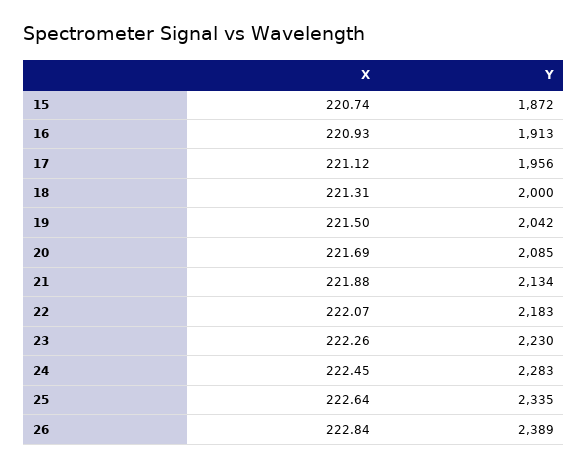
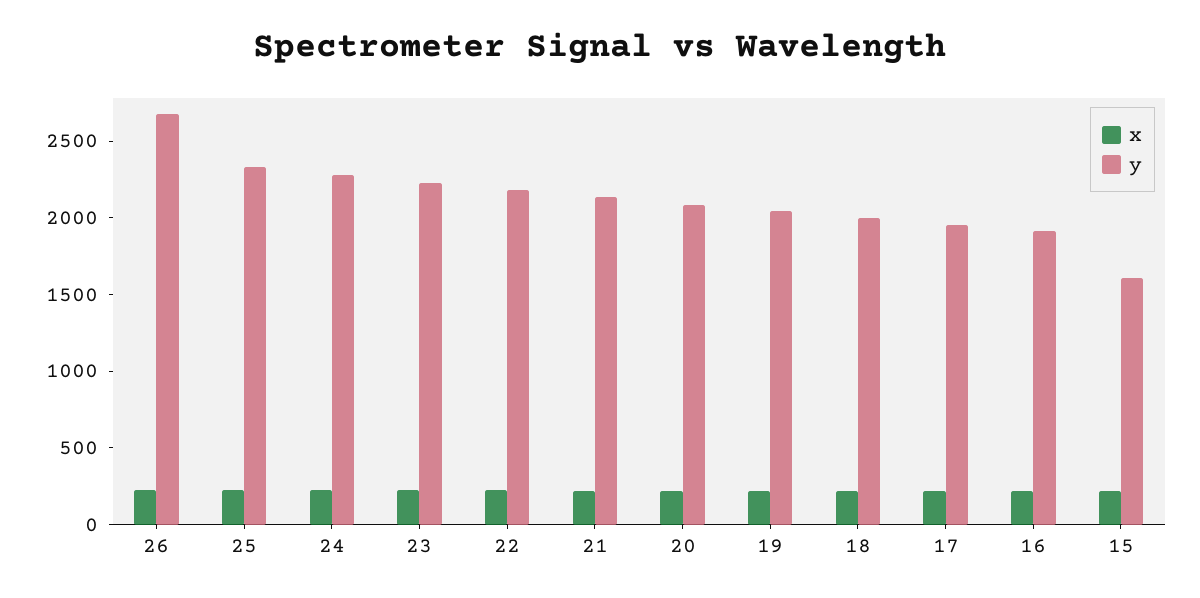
  {
    "X": {
      "15": 220.74,
      "16": 220.93,
      "17": 221.12,
      "18": 221.31,
      "19": 221.5,
      "20": 221.69,
      "21": 221.88,
      "22": 222.07,
      "23": 222.26,
      "24": 222.45,
      "25": 222.64,
      "26": 222.84
    },
    "Y": {
-     "15": 1872,
+     "15": 1600,
      "16": 1913,
      "17": 1956,
      "18": 2000,
      "19": 2042,
      "20": 2085,
      "21": 2134,
      "22": 2183,
      "23": 2230,
      "24": 2283,
      "25": 2335,
-     "26": 2389
+     "26": 2700
    }
  }

